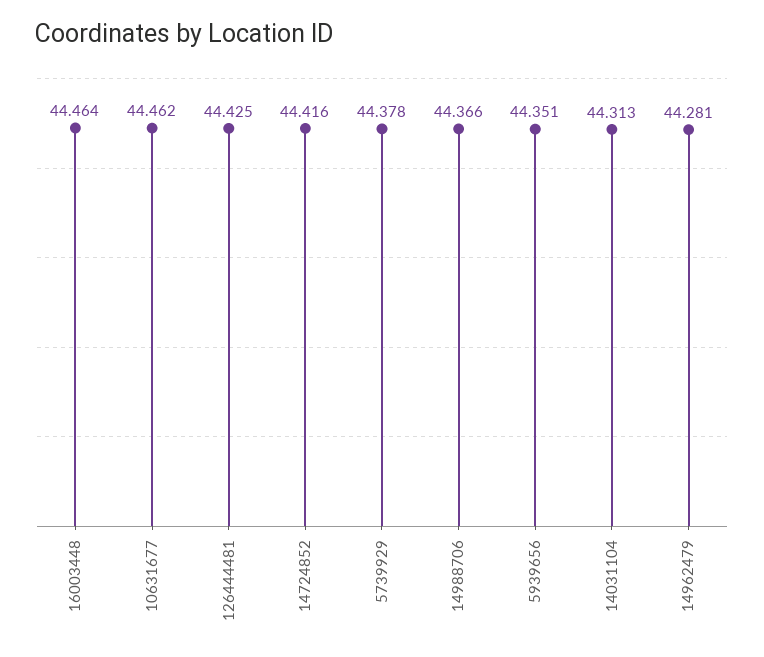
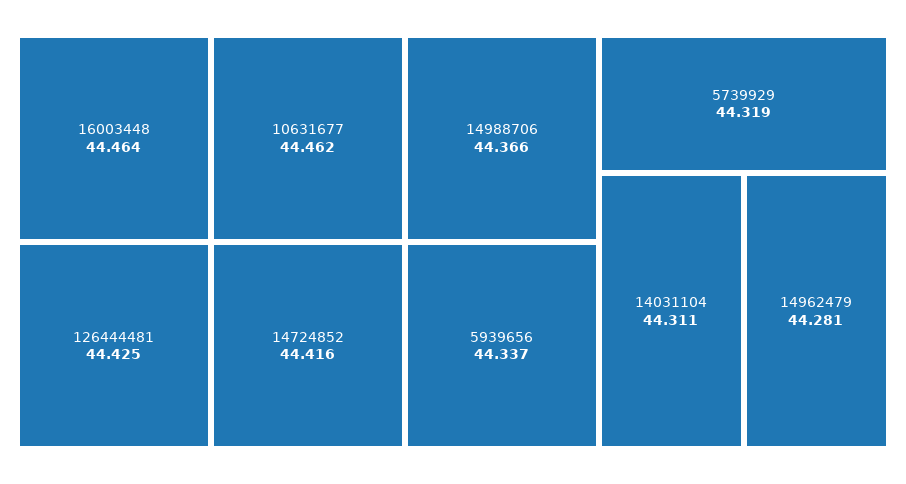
  {
    "16003448": 44.464,
    "10631677": 44.462,
    "126444481": 44.425,
    "14724852": 44.416,
-   "5739929": 44.378,
+   "5739929": 44.319,
    "14988706": 44.366,
-   "5939656": 44.351,
+   "5939656": 44.337,
-   "14031104": 44.313,
+   "14031104": 44.311,
    "14962479": 44.281
  }

